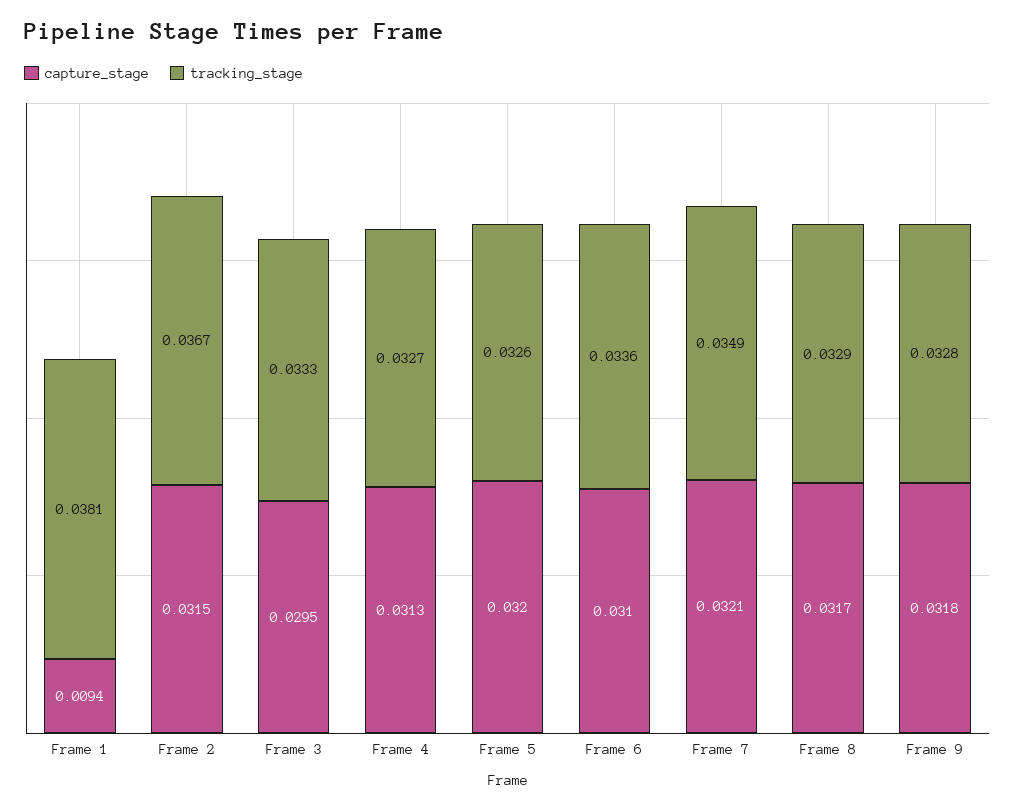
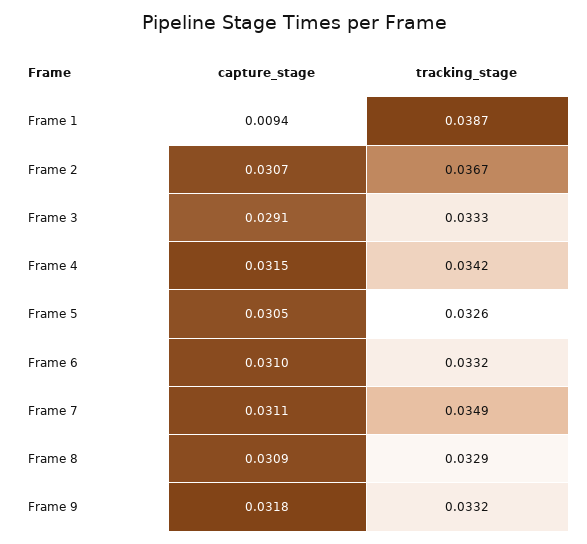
  {
    "capture_stage": {
      "Frame 1": 0.0094,
-     "Frame 2": 0.0315,
+     "Frame 2": 0.0307,
-     "Frame 3": 0.0295,
+     "Frame 3": 0.0291,
-     "Frame 4": 0.0313,
+     "Frame 4": 0.0315,
-     "Frame 5": 0.032,
+     "Frame 5": 0.0305,
      "Frame 6": 0.031,
-     "Frame 7": 0.0321,
+     "Frame 7": 0.0311,
-     "Frame 8": 0.0317,
+     "Frame 8": 0.0309,
      "Frame 9": 0.0318
    },
    "tracking_stage": {
-     "Frame 1": 0.0381,
+     "Frame 1": 0.0387,
      "Frame 2": 0.0367,
      "Frame 3": 0.0333,
-     "Frame 4": 0.0327,
+     "Frame 4": 0.0342,
      "Frame 5": 0.0326,
-     "Frame 6": 0.0336,
+     "Frame 6": 0.0332,
      "Frame 7": 0.0349,
      "Frame 8": 0.0329,
-     "Frame 9": 0.0328
+     "Frame 9": 0.0332
    }
  }

